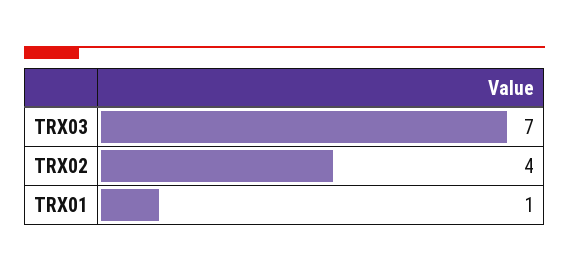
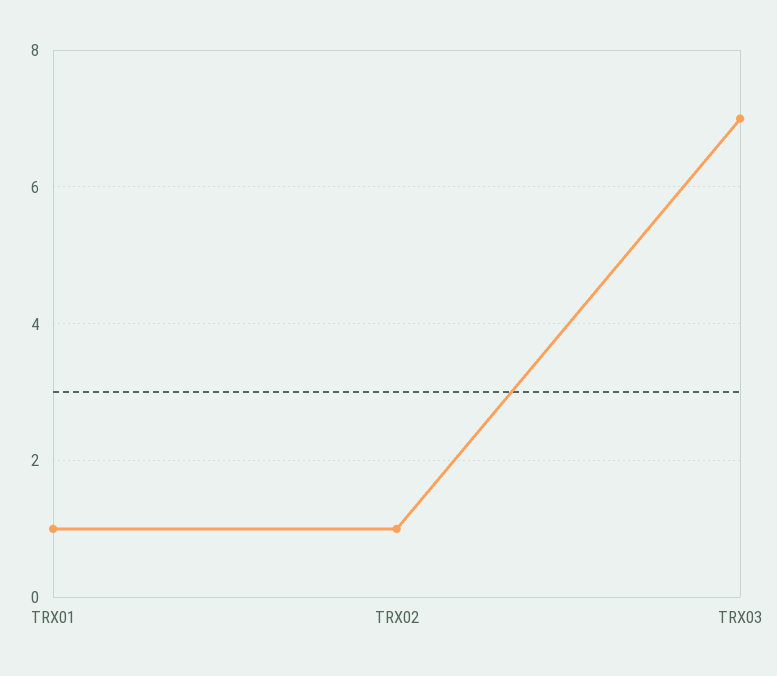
  {
    "TRX03": 7,
-   "TRX02": 4,
+   "TRX02": 1,
    "TRX01": 1
  }

